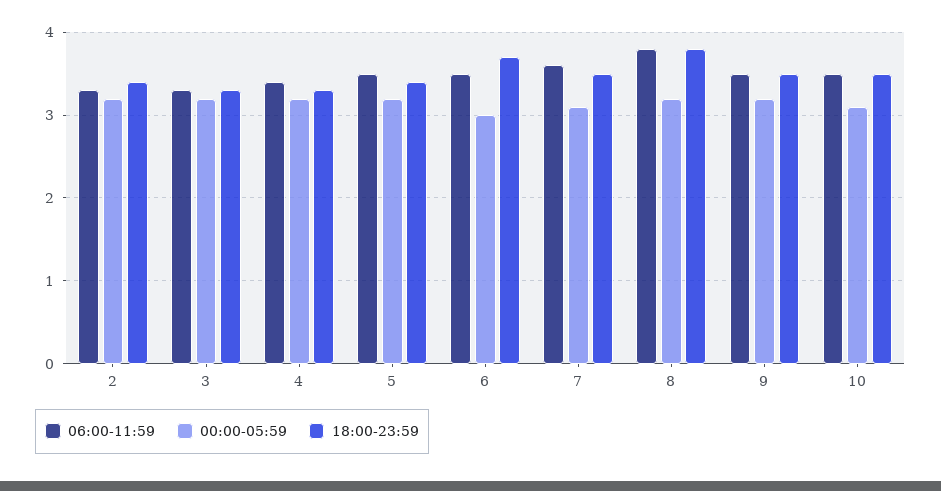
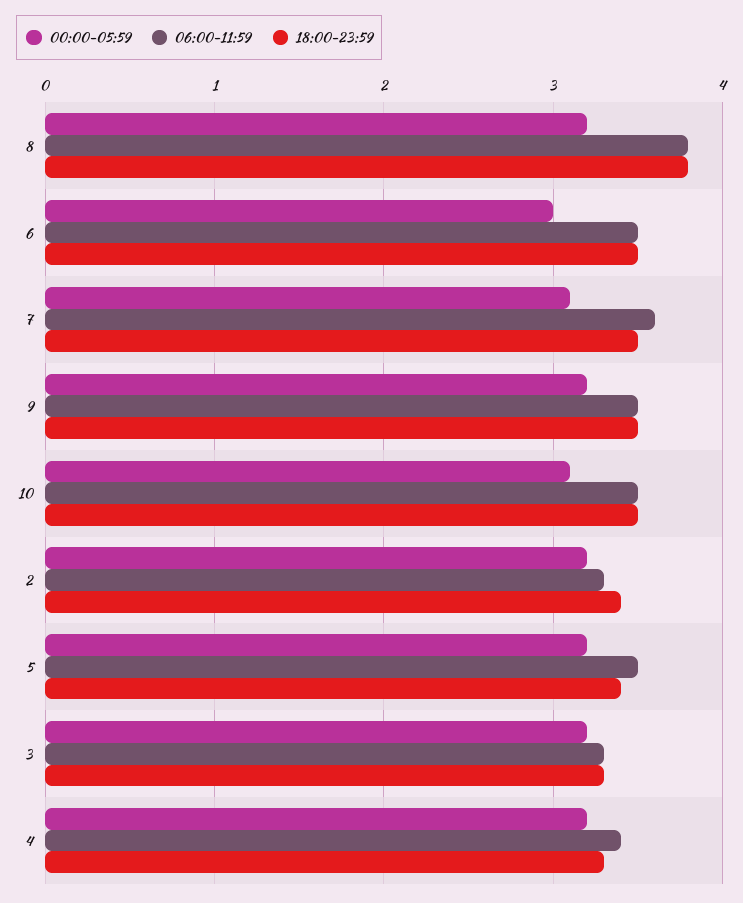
  {
    "06:00-11:59": {
      "2": 3.3,
      "3": 3.3,
      "4": 3.4,
      "5": 3.5,
      "6": 3.5,
      "7": 3.6,
      "8": 3.8,
      "9": 3.5,
      "10": 3.5
    },
    "00:00-05:59": {
      "2": 3.2,
      "3": 3.2,
      "4": 3.2,
      "5": 3.2,
      "6": 3,
      "7": 3.1,
      "8": 3.2,
      "9": 3.2,
      "10": 3.1
    },
    "18:00-23:59": {
      "2": 3.4,
      "3": 3.3,
      "4": 3.3,
      "5": 3.4,
-     "6": 3.7,
+     "6": 3.5,
      "7": 3.5,
      "8": 3.8,
      "9": 3.5,
      "10": 3.5
    }
  }

